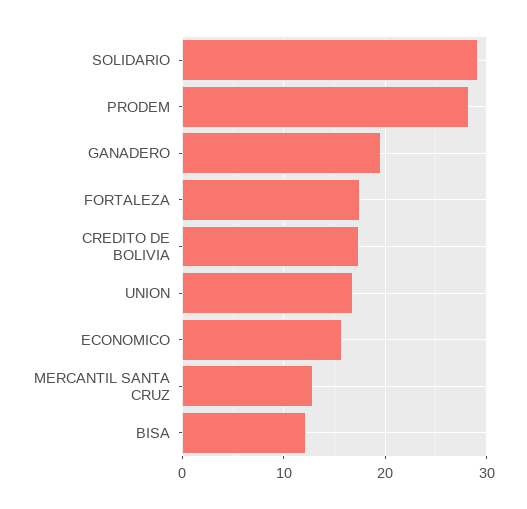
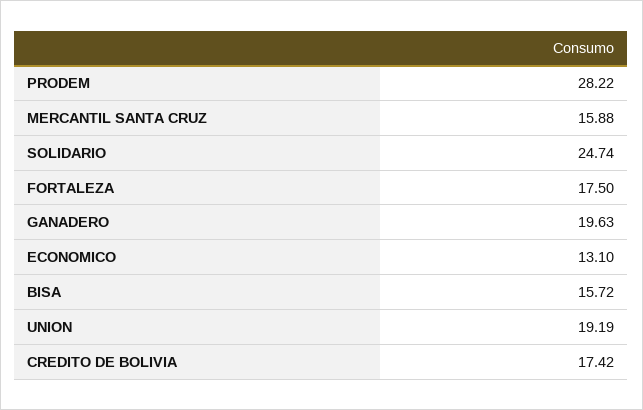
  {
-   "SOLIDARIO": 29,
+   "SOLIDARIO": 24.74,
    "PRODEM": 28.22,
    "GANADERO": 19.63,
    "FORTALEZA": 17.5,
    "CREDITO DE BOLIVIA": 17.42,
-   "UNION": 17,
+   "UNION": 19.19,
-   "ECONOMICO": 16,
+   "ECONOMICO": 13.1,
-   "MERCANTIL SANTA CRUZ": 13,
+   "MERCANTIL SANTA CRUZ": 15.88,
-   "BISA": 12
+   "BISA": 15.72
  }

